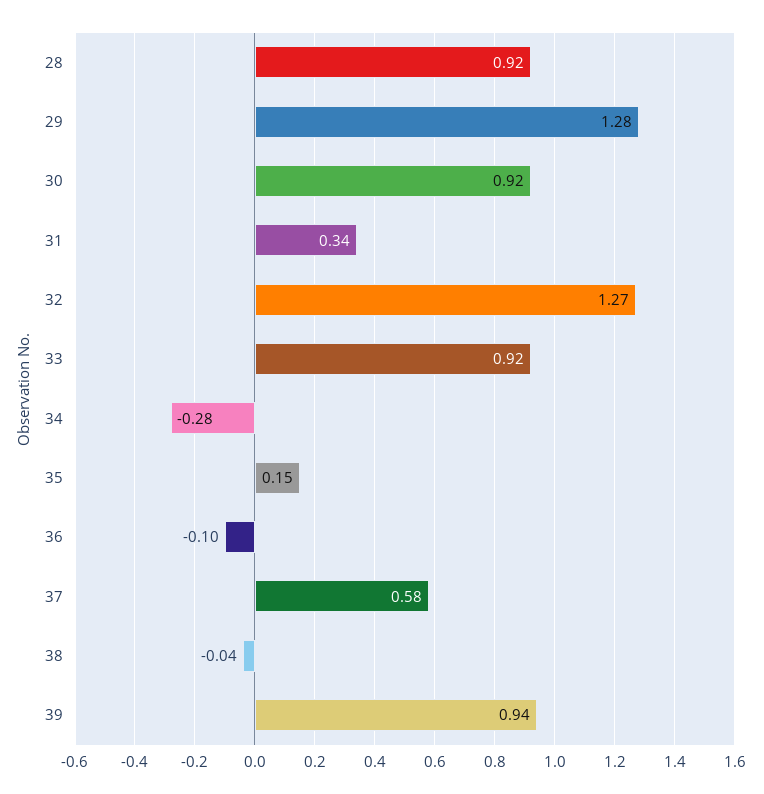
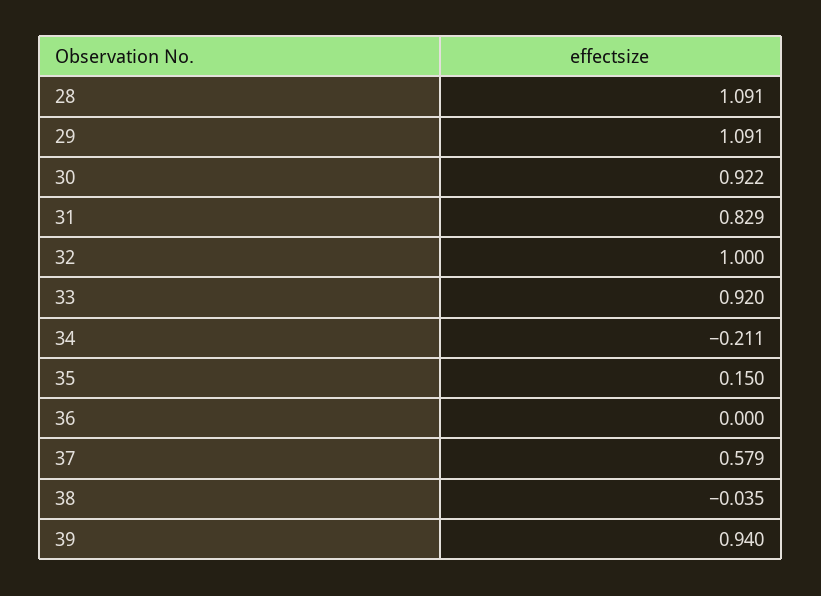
  {
-   "28": 0.92,
+   "28": 1.091,
-   "29": 1.28,
+   "29": 1.091,
    "30": 0.922,
-   "31": 0.34,
+   "31": 0.829,
-   "32": 1.27,
+   "32": 1,
    "33": 0.92,
-   "34": -0.28,
+   "34": -0.211,
    "35": 0.15,
-   "36": -0.1,
+   "36": 0,
    "37": 0.579,
    "38": -0.035,
    "39": 0.94
  }

